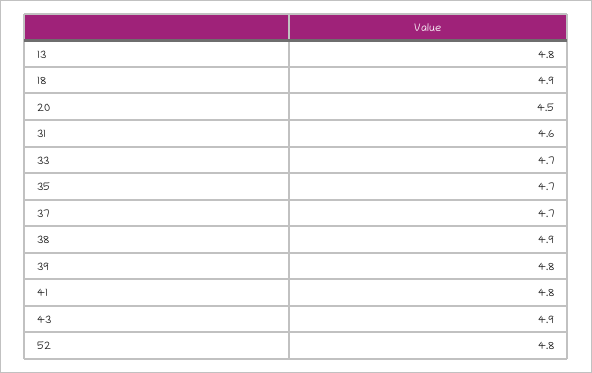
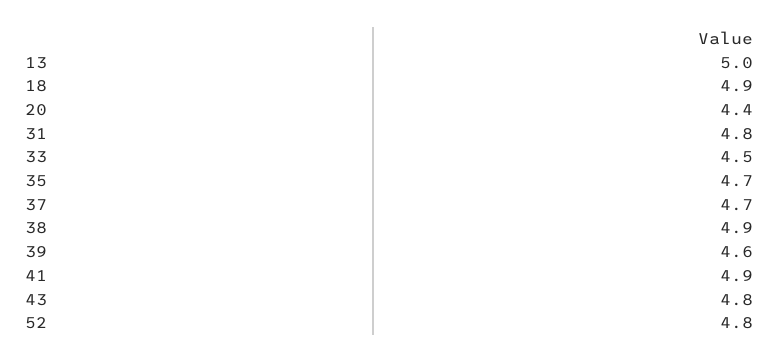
  {
-   "13": 4.8,
+   "13": 5,
    "18": 4.9,
-   "20": 4.5,
+   "20": 4.4,
-   "31": 4.6,
+   "31": 4.8,
-   "33": 4.7,
+   "33": 4.5,
    "35": 4.7,
    "37": 4.7,
    "38": 4.9,
-   "39": 4.8,
+   "39": 4.6,
-   "41": 4.8,
+   "41": 4.9,
-   "43": 4.9,
+   "43": 4.8,
    "52": 4.8
  }

